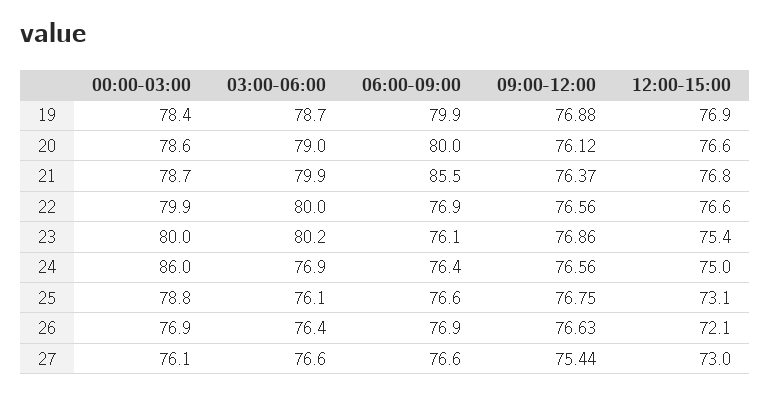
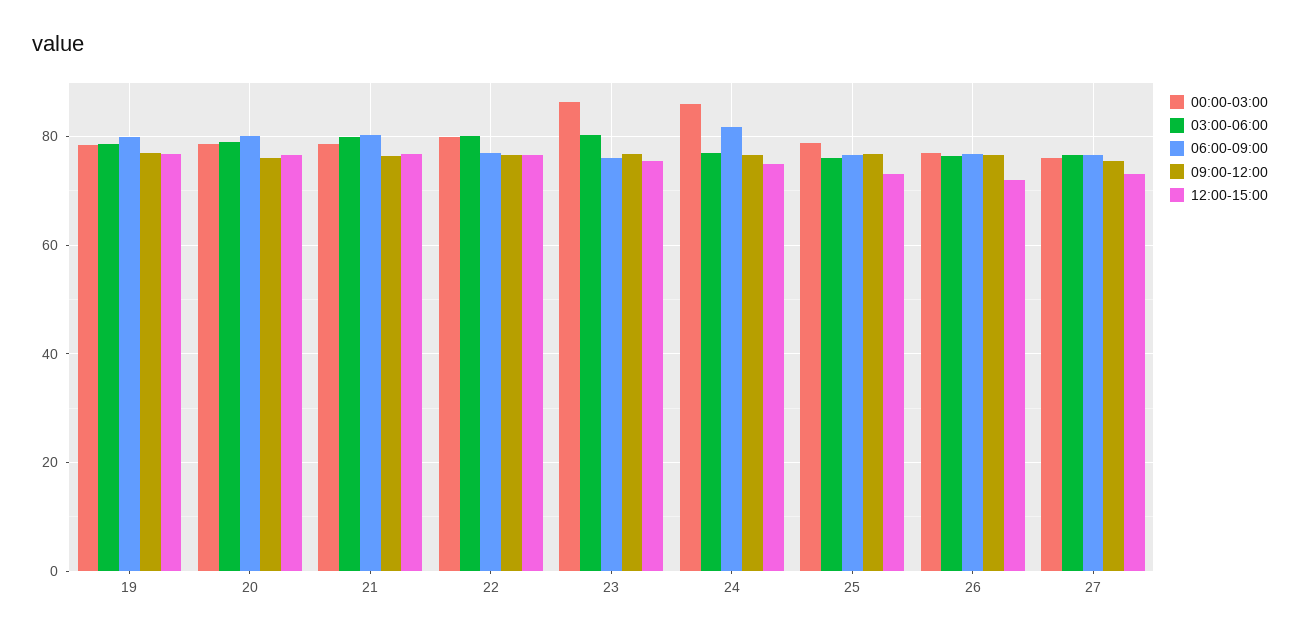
  {
    "00:00-03:00": {
      "19": 78.4,
      "20": 78.6,
      "21": 78.7,
      "22": 79.9,
-     "23": 80,
+     "23": 86,
      "24": 86,
      "25": 78.8,
      "26": 76.9,
      "27": 76.1
    },
    "03:00-06:00": {
      "19": 78.7,
      "20": 79,
      "21": 79.9,
      "22": 80,
      "23": 80.2,
      "24": 76.9,
      "25": 76.1,
      "26": 76.4,
      "27": 76.6
    },
    "06:00-09:00": {
      "19": 79.9,
      "20": 80,
-     "21": 85.5,
+     "21": 80,
      "22": 76.9,
      "23": 76.1,
-     "24": 76.4,
+     "24": 82,
      "25": 76.6,
      "26": 76.9,
      "27": 76.6
    },
    "09:00-12:00": {
      "19": 76.88,
      "20": 76.12,
      "21": 76.37,
      "22": 76.56,
      "23": 76.86,
      "24": 76.56,
      "25": 76.75,
      "26": 76.63,
      "27": 75.44
    },
    "12:00-15:00": {
      "19": 76.9,
      "20": 76.6,
      "21": 76.8,
      "22": 76.6,
      "23": 75.4,
      "24": 75,
      "25": 73.1,
      "26": 72.1,
      "27": 73
    }
  }

